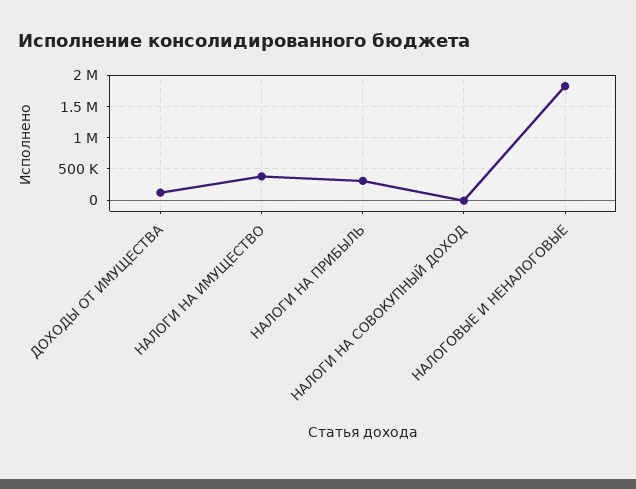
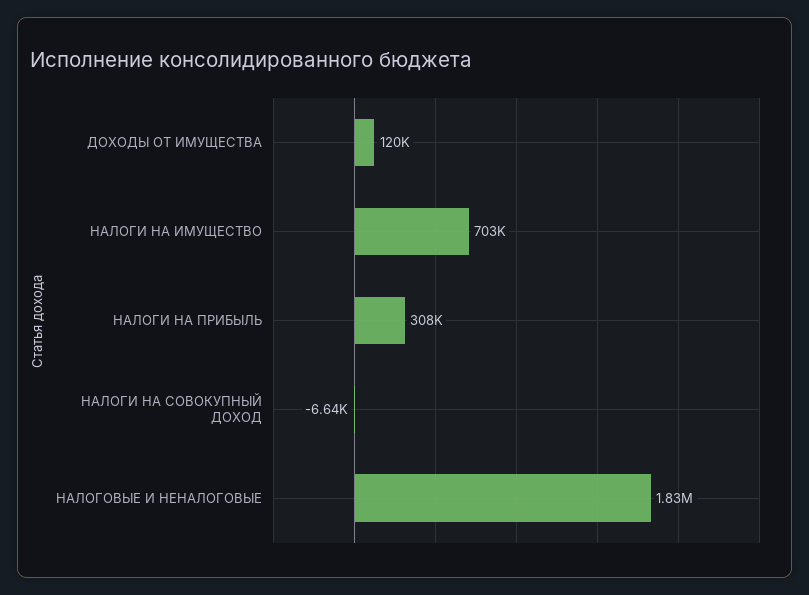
  {
    "ДОХОДЫ ОТ ИМУЩЕСТВА": 120000,
-   "НАЛОГИ НА ИМУЩЕСТВО": 400000,
+   "НАЛОГИ НА ИМУЩЕСТВО": 703000,
    "НАЛОГИ НА ПРИБЫЛЬ": 308000,
    "НАЛОГИ НА СОВОКУПНЫЙ ДОХОД": -6640,
    "НАЛОГОВЫЕ И НЕНАЛОГОВЫЕ": 1830000
  }

